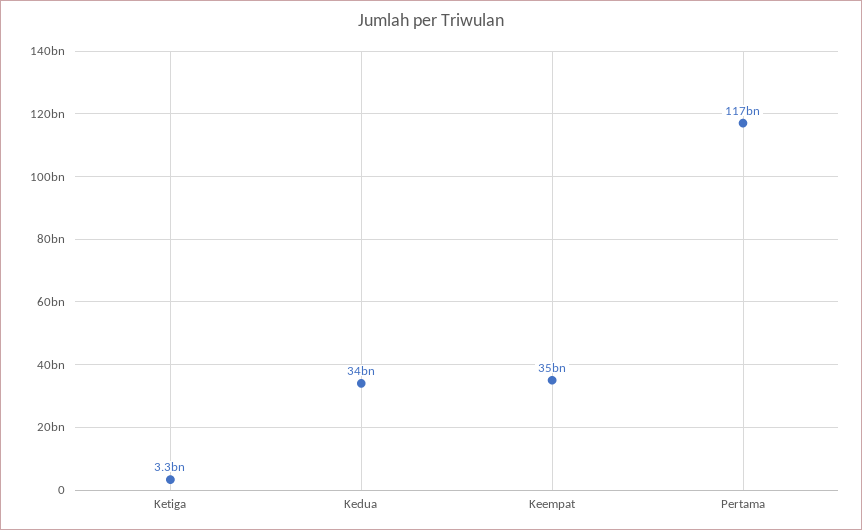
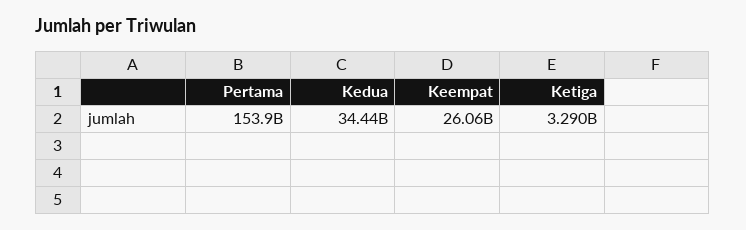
  {
    "Ketiga": 3290000000,
    "Kedua": 34440000000,
-   "Keempat": 35000000000,
+   "Keempat": 26060000000,
-   "Pertama": 117000000000
+   "Pertama": 153900000000
  }

